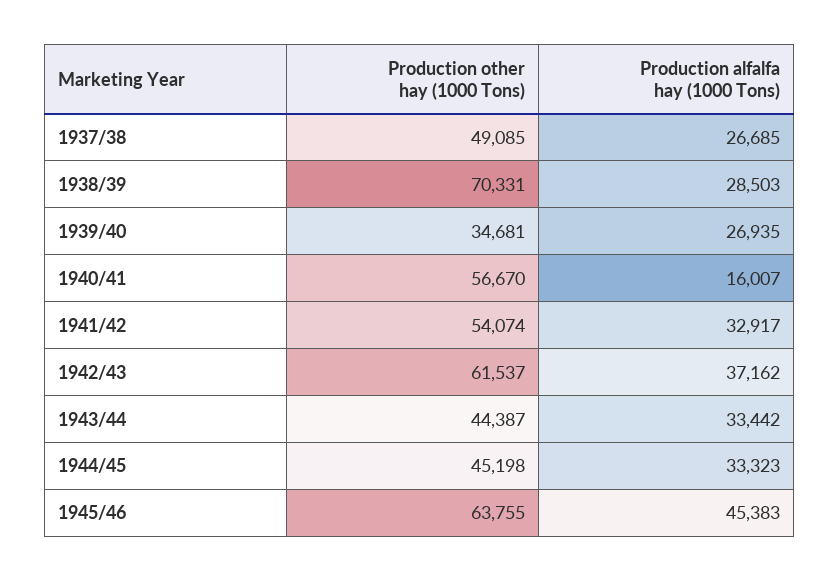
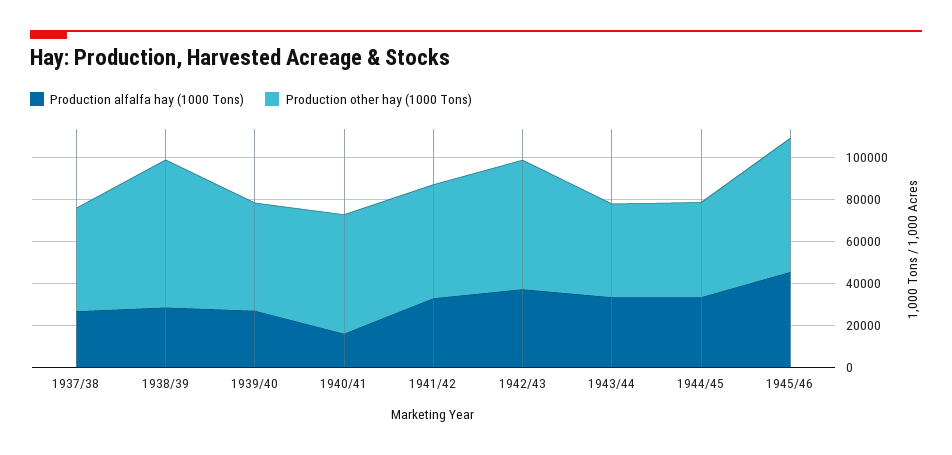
  {
    "Production other hay (1000 Tons)": {
      "1937/38": 49085,
      "1938/39": 70331,
-     "1939/40": 34681,
+     "1939/40": 50000,
      "1940/41": 56670,
      "1941/42": 54074,
      "1942/43": 61537,
      "1943/44": 44387,
      "1944/45": 45198,
      "1945/46": 63755
    },
    "Production alfalfa hay (1000 Tons)": {
      "1937/38": 26685,
      "1938/39": 28503,
      "1939/40": 26935,
      "1940/41": 16007,
      "1941/42": 32917,
      "1942/43": 37162,
      "1943/44": 33442,
      "1944/45": 33323,
      "1945/46": 45383
    }
  }

